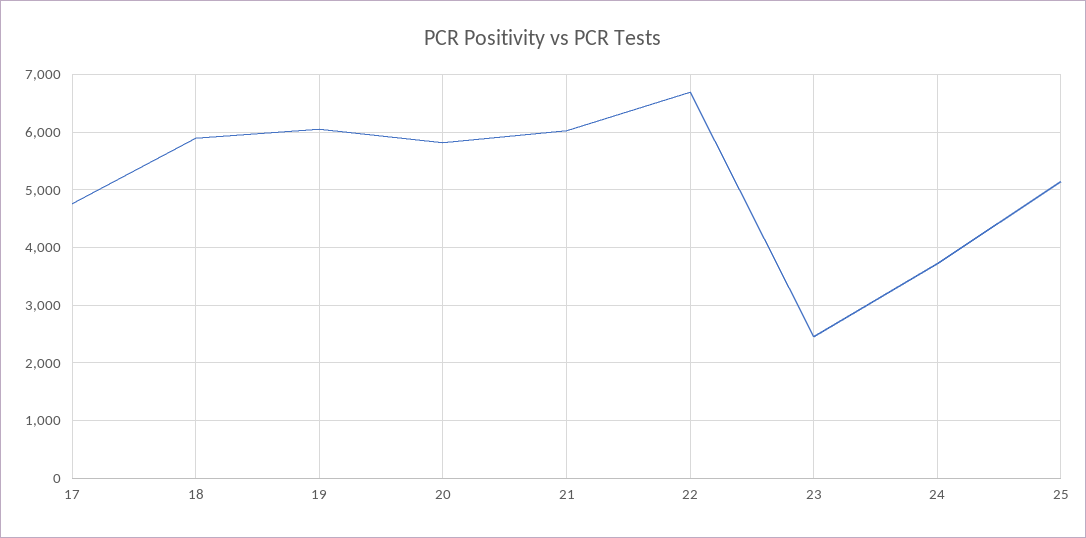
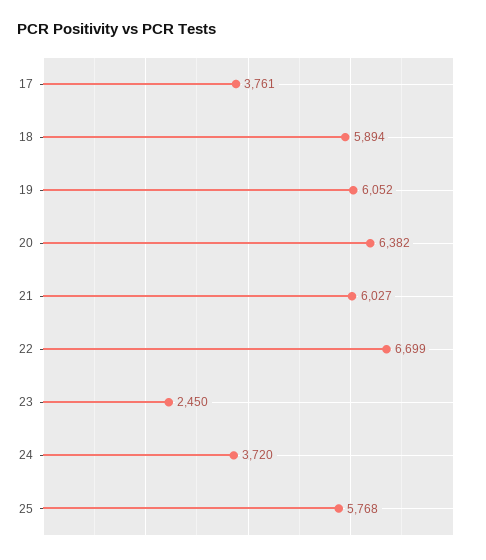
  {
-   "17": 4800,
+   "17": 3761,
    "18": 5894,
    "19": 6052,
-   "20": 5800,
+   "20": 6382,
    "21": 6027,
    "22": 6699,
    "23": 2450,
    "24": 3720,
-   "25": 5200
+   "25": 5768
  }

